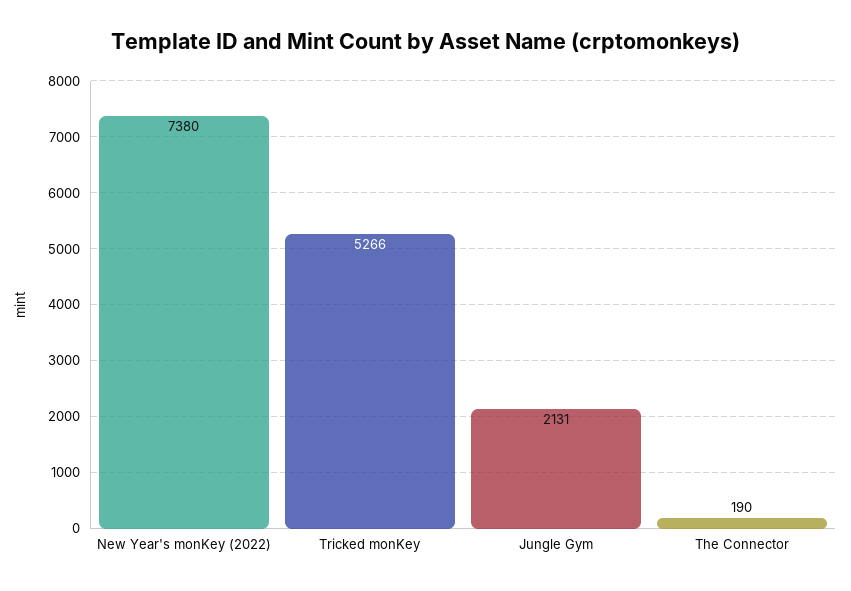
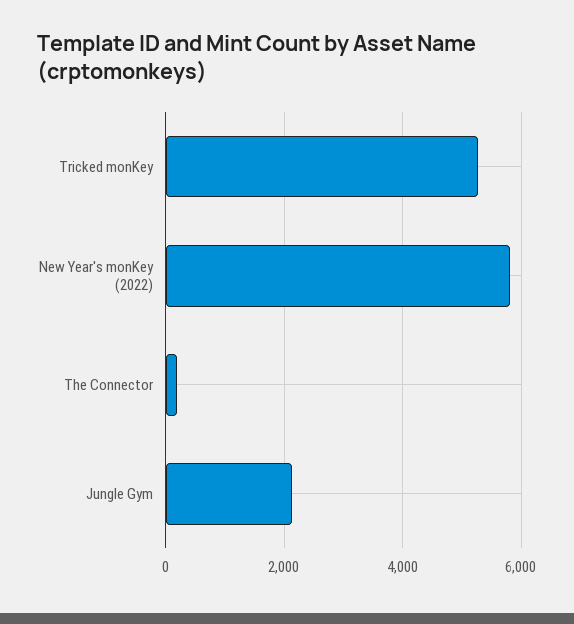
  {
-   "New Year's monKey (2022)": 7380,
+   "New Year's monKey (2022)": 5800,
    "Tricked monKey": 5266,
    "Jungle Gym": 2131,
    "The Connector": 190
  }

